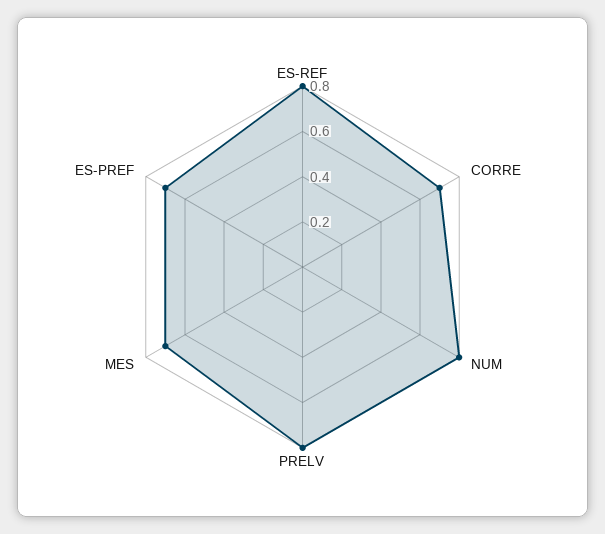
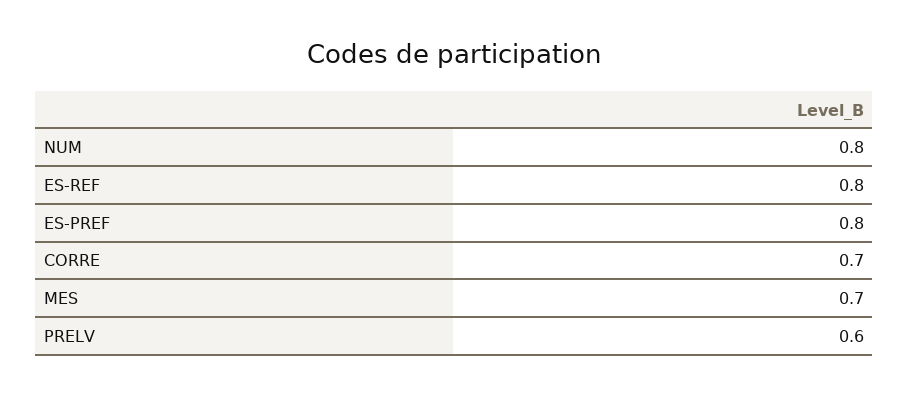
  {
    "ES-REF": 0.8,
    "CORRE": 0.7,
    "NUM": 0.8,
-   "PRELV": 0.8,
+   "PRELV": 0.6,
    "MES": 0.7,
-   "ES-PREF": 0.7
+   "ES-PREF": 0.8
  }

